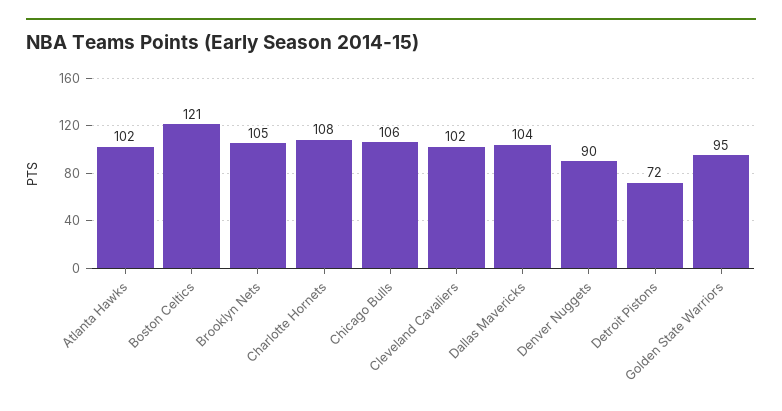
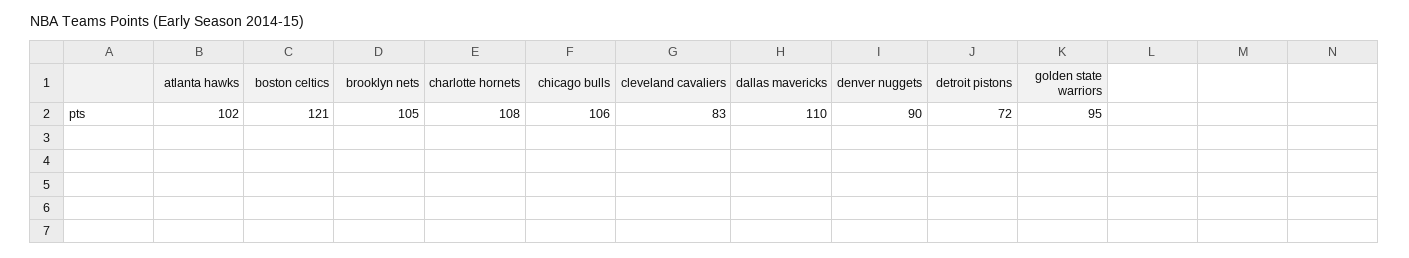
  {
    "Atlanta Hawks": 102,
    "Boston Celtics": 121,
    "Brooklyn Nets": 105,
    "Charlotte Hornets": 108,
    "Chicago Bulls": 106,
-   "Cleveland Cavaliers": 102,
+   "Cleveland Cavaliers": 83,
-   "Dallas Mavericks": 104,
+   "Dallas Mavericks": 110,
    "Denver Nuggets": 90,
    "Detroit Pistons": 72,
    "Golden State Warriors": 95
  }

